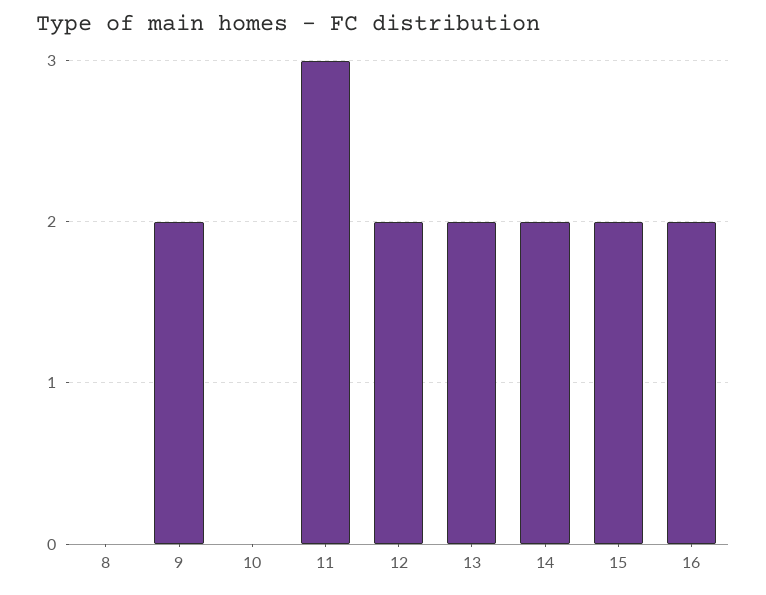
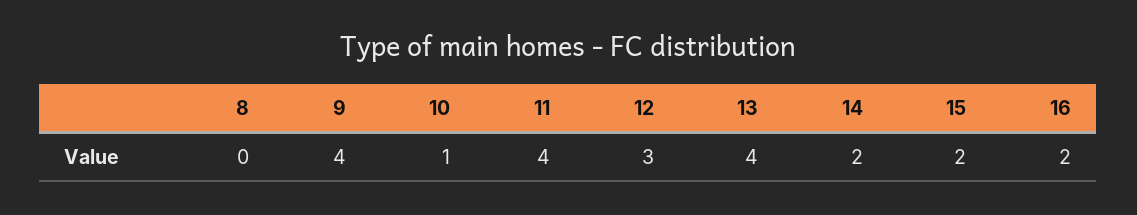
  {
    "8": 0,
-   "9": 2,
+   "9": 4,
-   "10": 0,
+   "10": 1,
-   "11": 3,
+   "11": 4,
-   "12": 2,
+   "12": 3,
-   "13": 2,
+   "13": 4,
    "14": 2,
    "15": 2,
    "16": 2
  }

